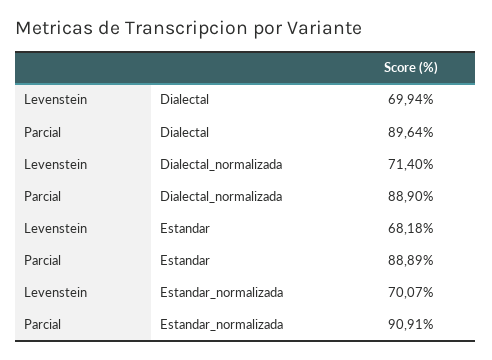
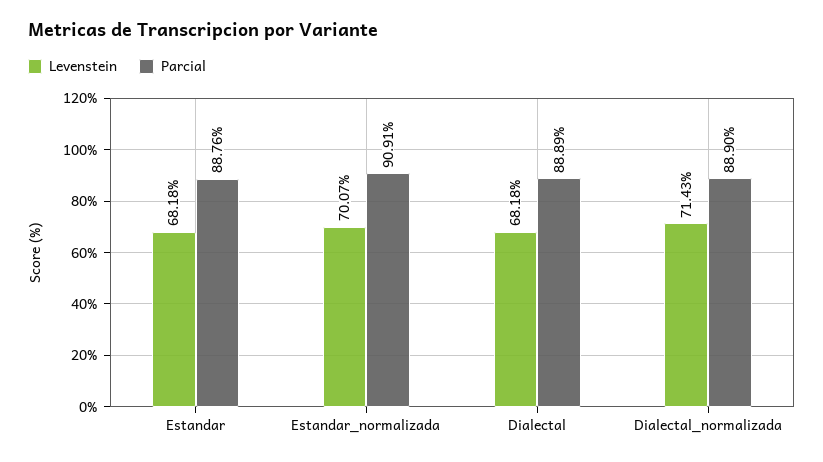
  {
    "Levenstein": {
-     "Dialectal": 69.94,
+     "Dialectal": 68.18,
-     "Dialectal_normalizada": 71.4,
+     "Dialectal_normalizada": 71.43,
      "Estandar": 68.18,
      "Estandar_normalizada": 70.07
    },
    "Parcial": {
-     "Dialectal": 89.64,
+     "Dialectal": 88.89,
      "Dialectal_normalizada": 88.9,
-     "Estandar": 88.89,
+     "Estandar": 88.76,
      "Estandar_normalizada": 90.91
    }
  }

